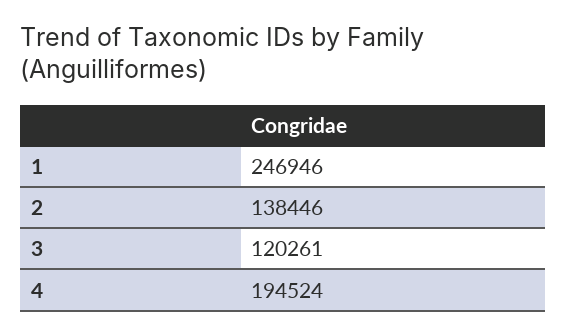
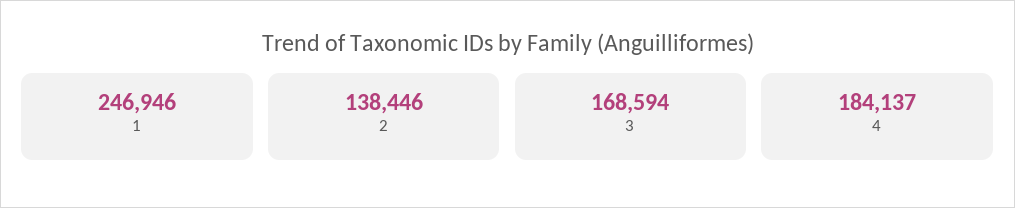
  {
    "1": 246946,
    "2": 138446,
-   "3": 120261,
+   "3": 168594,
-   "4": 194524
+   "4": 184137
  }

